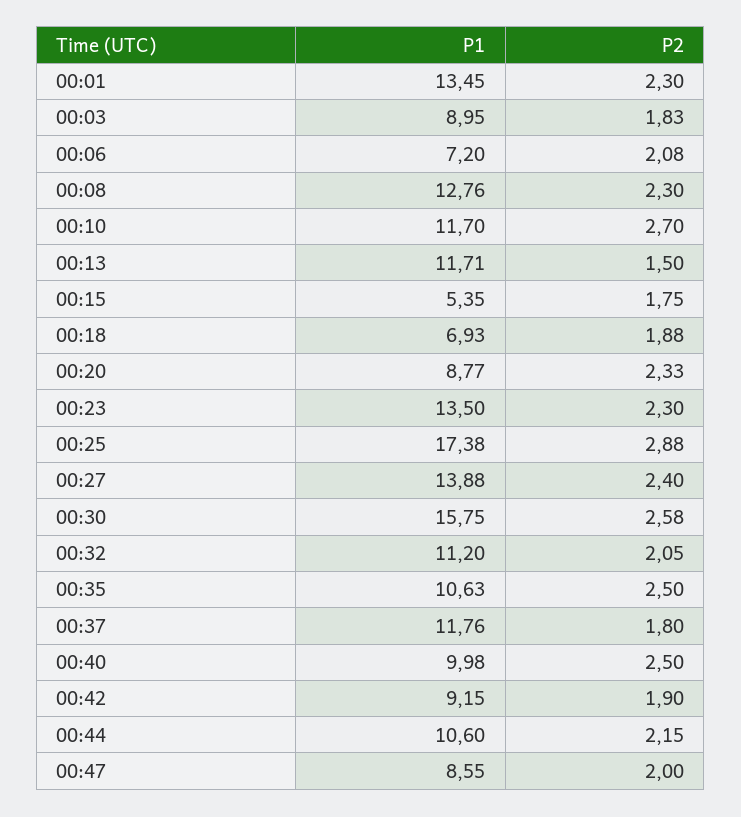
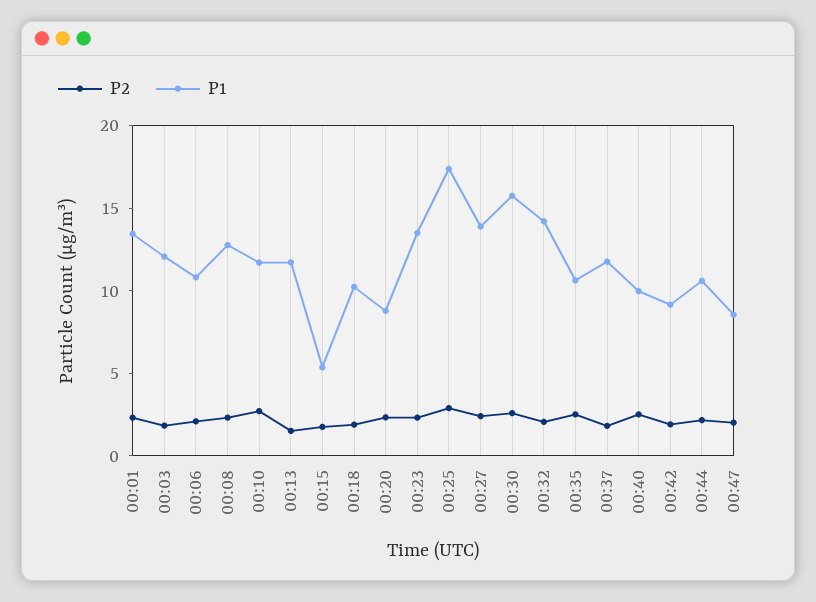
  {
    "P1": {
      "00:01": 13.45,
-     "00:03": 8.95,
+     "00:03": 12,
-     "00:06": 7.2,
+     "00:06": 11,
      "00:08": 12.76,
      "00:10": 11.7,
      "00:13": 11.71,
      "00:15": 5.35,
-     "00:18": 6.93,
+     "00:18": 10,
      "00:20": 8.77,
      "00:23": 13.5,
      "00:25": 17.38,
      "00:27": 13.88,
      "00:30": 15.75,
-     "00:32": 11.2,
+     "00:32": 14,
      "00:35": 10.63,
      "00:37": 11.76,
      "00:40": 9.98,
      "00:42": 9.15,
      "00:44": 10.6,
      "00:47": 8.55
    },
    "P2": {
      "00:01": 2.3,
      "00:03": 1.83,
      "00:06": 2.08,
      "00:08": 2.3,
      "00:10": 2.7,
      "00:13": 1.5,
      "00:15": 1.75,
      "00:18": 1.88,
      "00:20": 2.33,
      "00:23": 2.3,
      "00:25": 2.88,
      "00:27": 2.4,
      "00:30": 2.58,
      "00:32": 2.05,
      "00:35": 2.5,
      "00:37": 1.8,
      "00:40": 2.5,
      "00:42": 1.9,
      "00:44": 2.15,
      "00:47": 2
    }
  }

